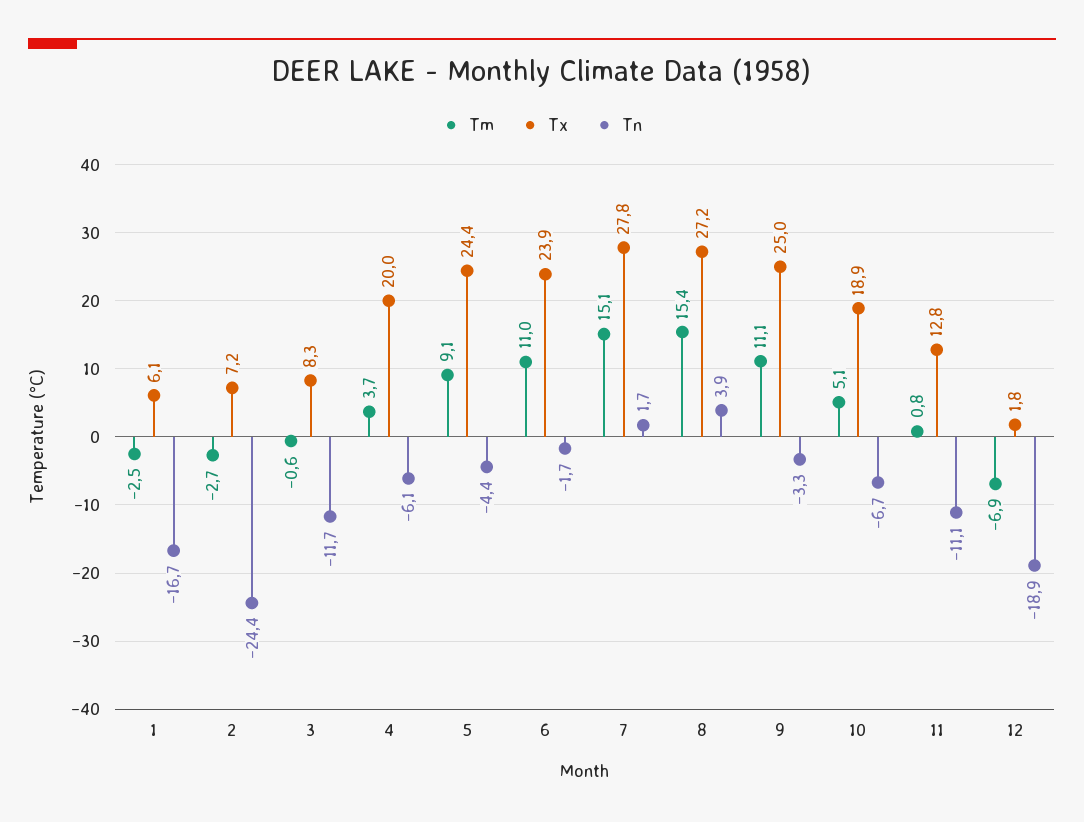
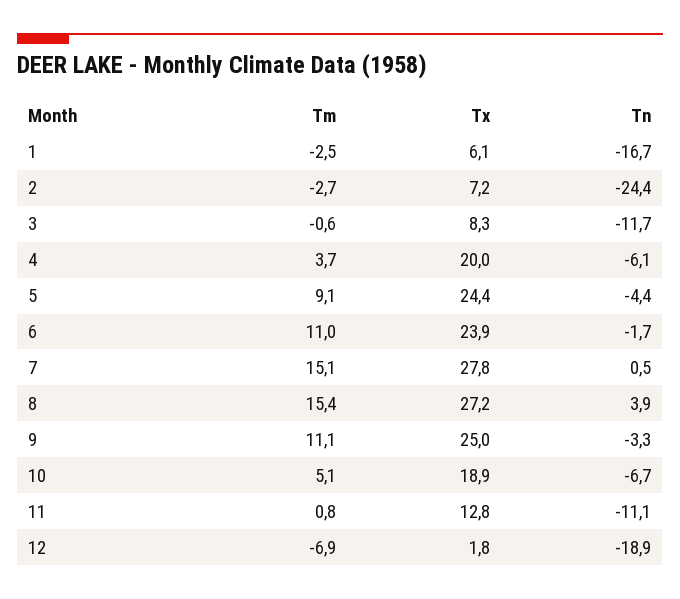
  {
    "Tm": {
      "1": -2.5,
      "2": -2.7,
      "3": -0.6,
      "4": 3.7,
      "5": 9.1,
      "6": 11,
      "7": 15.1,
      "8": 15.4,
      "9": 11.1,
      "10": 5.1,
      "11": 0.8,
      "12": -6.9
    },
    "Tx": {
      "1": 6.1,
      "2": 7.2,
      "3": 8.3,
      "4": 20,
      "5": 24.4,
      "6": 23.9,
      "7": 27.8,
      "8": 27.2,
      "9": 25,
      "10": 18.9,
      "11": 12.8,
      "12": 1.8
    },
    "Tn": {
      "1": -16.7,
      "2": -24.4,
      "3": -11.7,
      "4": -6.1,
      "5": -4.4,
      "6": -1.7,
-     "7": 1.7,
+     "7": 0.5,
      "8": 3.9,
      "9": -3.3,
      "10": -6.7,
      "11": -11.1,
      "12": -18.9
    }
  }

